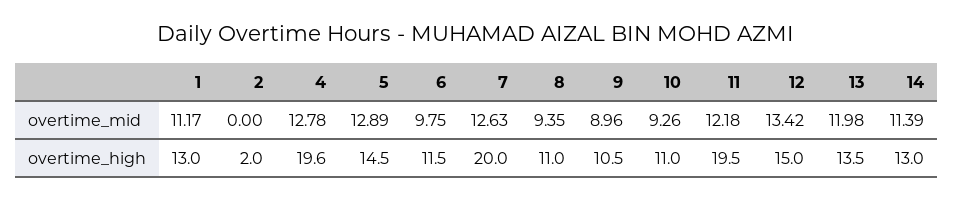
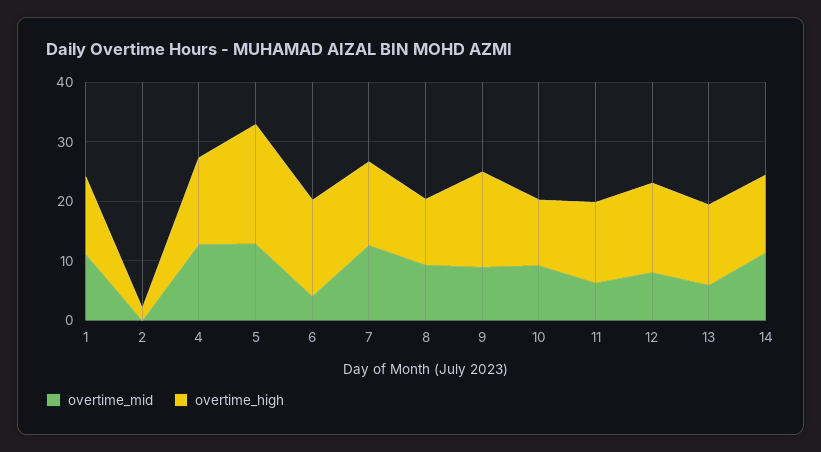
  {
    "overtime_mid": {
      "1": 11.17,
      "2": 0,
      "4": 12.78,
      "5": 12.89,
-     "6": 9.75,
+     "6": 4,
      "7": 12.63,
      "8": 9.35,
      "9": 8.96,
      "10": 9.26,
-     "11": 12.18,
+     "11": 6,
-     "12": 13.42,
+     "12": 8,
-     "13": 11.98,
+     "13": 6,
      "14": 11.39
    },
    "overtime_high": {
      "1": 13,
      "2": 2,
-     "4": 19.6,
+     "4": 14,
-     "5": 14.5,
+     "5": 20,
-     "6": 11.5,
+     "6": 16,
-     "7": 20,
+     "7": 14,
      "8": 11,
-     "9": 10.5,
+     "9": 16,
      "10": 11,
-     "11": 19.5,
+     "11": 14,
      "12": 15,
      "13": 13.5,
      "14": 13
    }
  }

